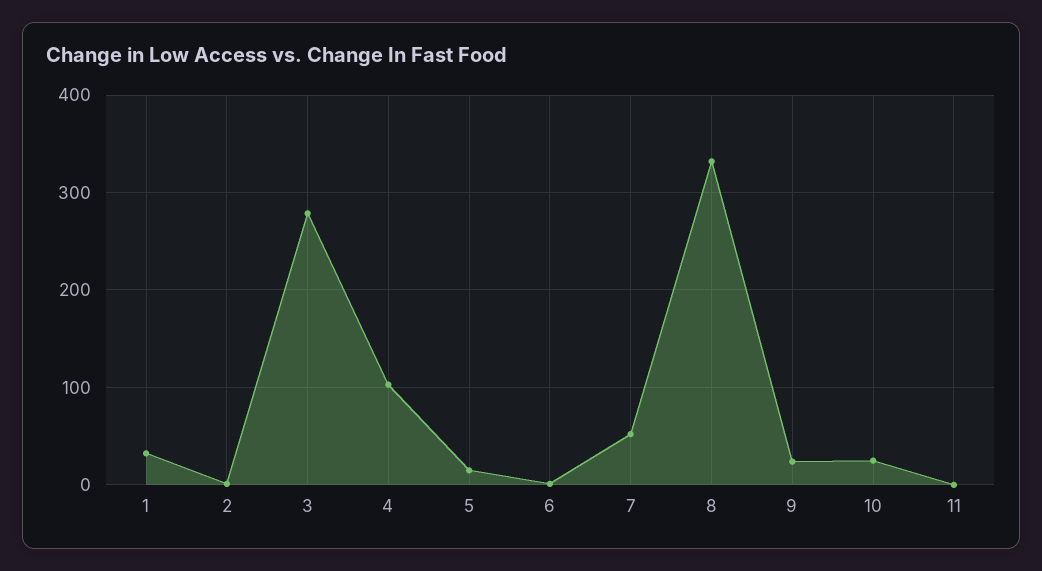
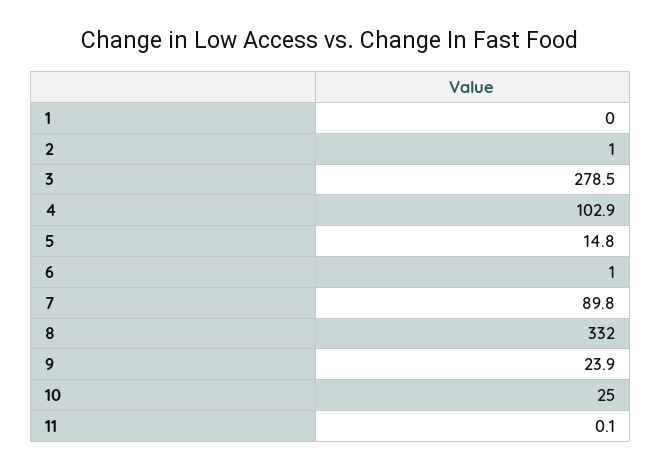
  {
-   "1": 30,
+   "1": 0,
    "2": 1,
    "3": 278.5,
    "4": 102.9,
    "5": 14.8,
    "6": 1,
-   "7": 50,
+   "7": 89.8,
    "8": 332,
    "9": 23.9,
    "10": 25,
    "11": 0.1
  }

